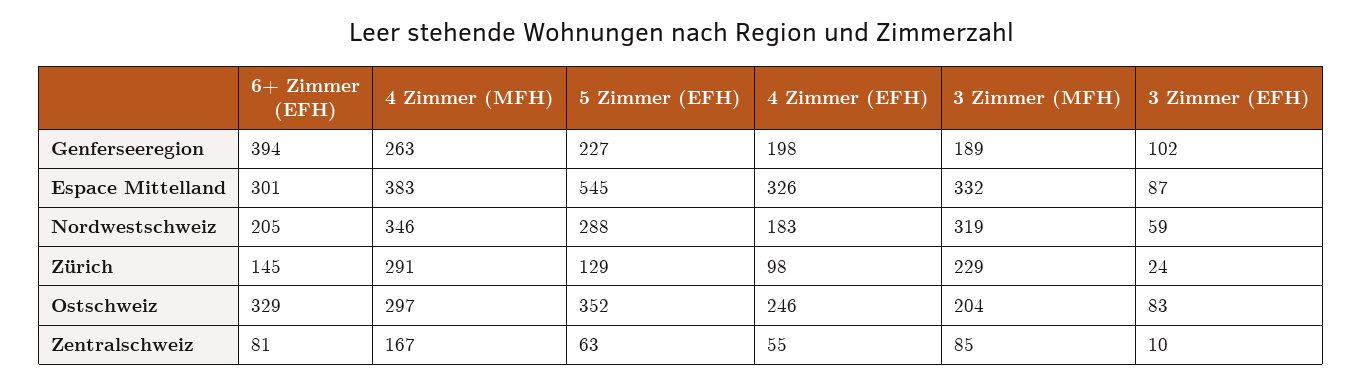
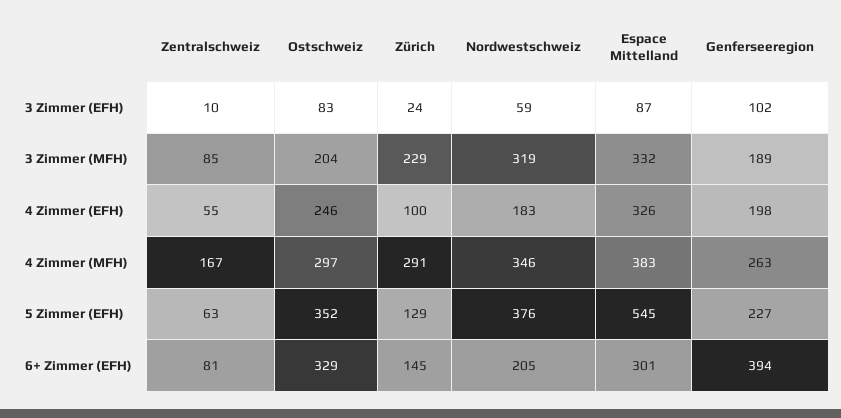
  {
    "6+ Zimmer (EFH)": {
      "Genferseeregion": 394,
      "Espace Mittelland": 301,
      "Nordwestschweiz": 205,
      "Zürich": 145,
      "Ostschweiz": 329,
      "Zentralschweiz": 81
    },
    "4 Zimmer (MFH)": {
      "Genferseeregion": 263,
      "Espace Mittelland": 383,
      "Nordwestschweiz": 346,
      "Zürich": 291,
      "Ostschweiz": 297,
      "Zentralschweiz": 167
    },
    "5 Zimmer (EFH)": {
      "Genferseeregion": 227,
      "Espace Mittelland": 545,
-     "Nordwestschweiz": 288,
+     "Nordwestschweiz": 376,
      "Zürich": 129,
      "Ostschweiz": 352,
      "Zentralschweiz": 63
    },
    "4 Zimmer (EFH)": {
      "Genferseeregion": 198,
      "Espace Mittelland": 326,
      "Nordwestschweiz": 183,
-     "Zürich": 98,
+     "Zürich": 100,
      "Ostschweiz": 246,
      "Zentralschweiz": 55
    },
    "3 Zimmer (MFH)": {
      "Genferseeregion": 189,
      "Espace Mittelland": 332,
      "Nordwestschweiz": 319,
      "Zürich": 229,
      "Ostschweiz": 204,
      "Zentralschweiz": 85
    },
    "3 Zimmer (EFH)": {
      "Genferseeregion": 102,
      "Espace Mittelland": 87,
      "Nordwestschweiz": 59,
      "Zürich": 24,
      "Ostschweiz": 83,
      "Zentralschweiz": 10
    }
  }

